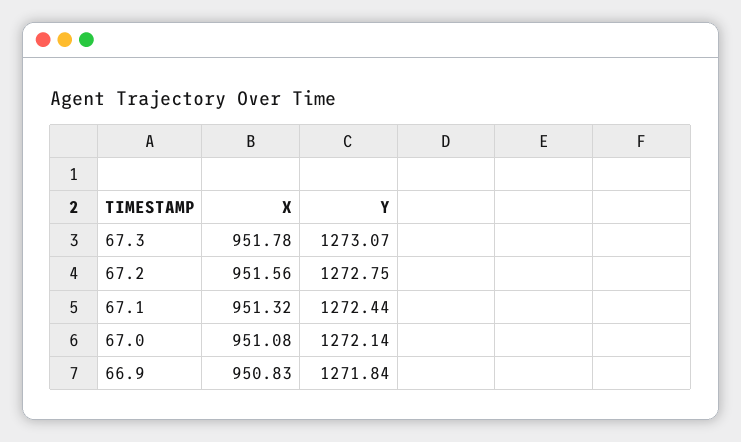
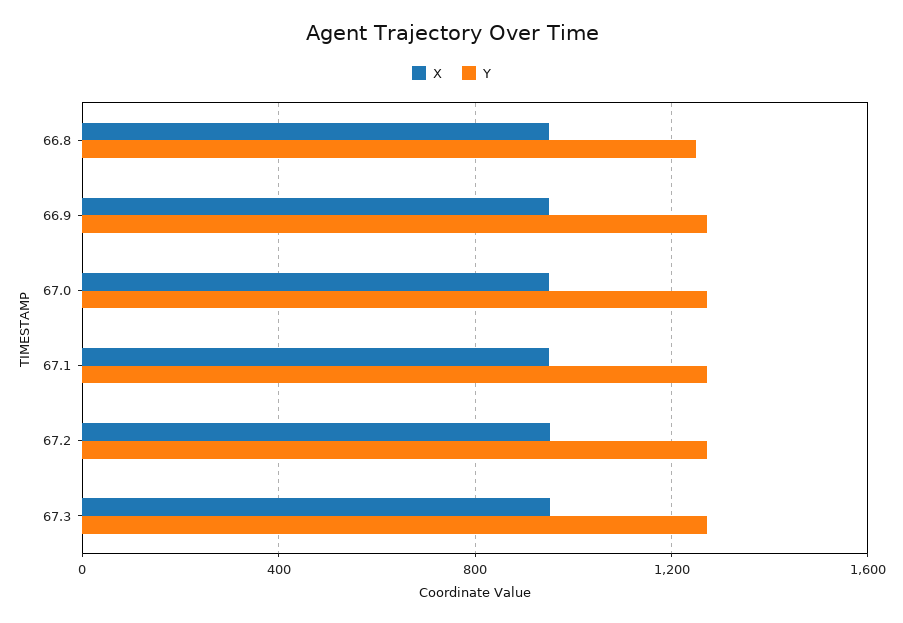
  {
    "X": {
      "67.3": 951.78,
      "67.2": 951.56,
      "67.1": 951.32,
      "67.0": 951.08,
-     "66.9": 950.83
+     "66.9": 950.83,
+     "66.8": 950
    },
    "Y": {
      "67.3": 1273.07,
      "67.2": 1272.75,
      "67.1": 1272.44,
      "67.0": 1272.14,
-     "66.9": 1271.84
+     "66.9": 1271.84,
+     "66.8": 1250
    }
  }

